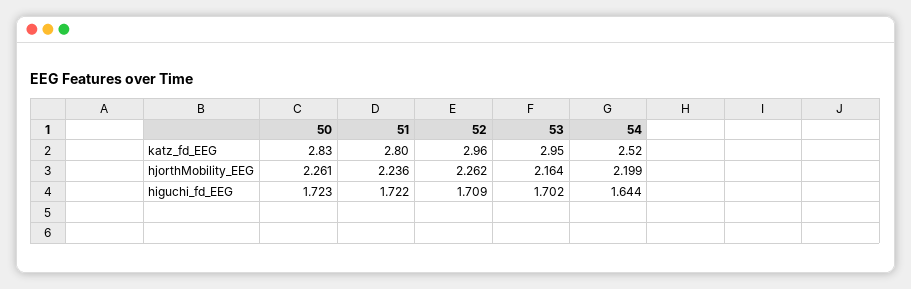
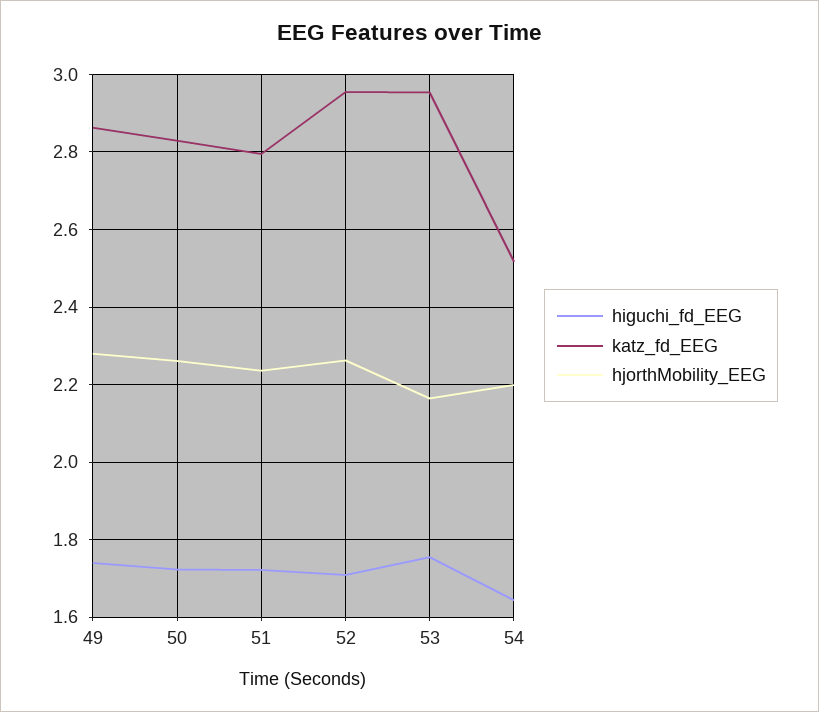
  {
    "katz_fd_EEG": {
      "50": 2.83,
      "51": 2.8,
      "52": 2.96,
      "53": 2.95,
-     "54": 2.52
+     "54": 2.52,
+     "49": 2.86
    },
    "hjorthMobility_EEG": {
      "50": 2.261,
      "51": 2.236,
      "52": 2.262,
      "53": 2.164,
-     "54": 2.199
+     "54": 2.199,
+     "49": 2.28
    },
    "higuchi_fd_EEG": {
      "50": 1.723,
      "51": 1.722,
      "52": 1.709,
-     "53": 1.702,
+     "53": 1.76,
-     "54": 1.644
+     "54": 1.644,
+     "49": 1.74
    }
  }

